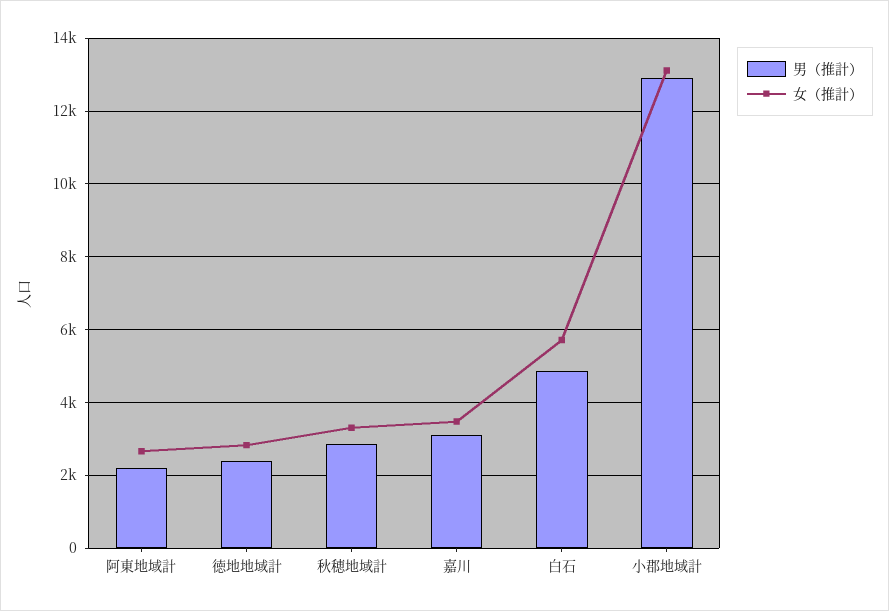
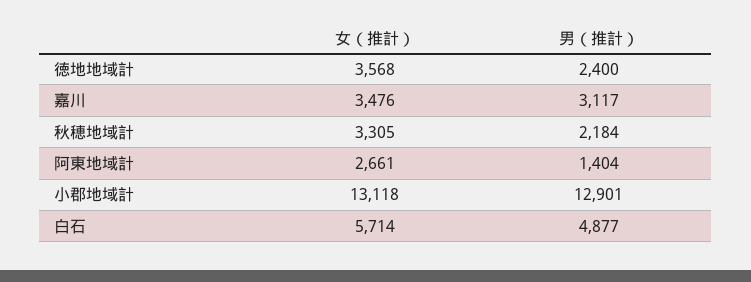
  {
    "男（推計）": {
-     "阿東地域計": 2200,
+     "阿東地域計": 1404,
      "徳地地域計": 2400,
-     "秋穂地域計": 2800,
+     "秋穂地域計": 2184,
      "嘉川": 3117,
      "白石": 4877,
      "小郡地域計": 12901
    },
    "女（推計）": {
      "阿東地域計": 2661,
-     "徳地地域計": 2800,
+     "徳地地域計": 3568,
      "秋穂地域計": 3305,
      "嘉川": 3476,
      "白石": 5714,
      "小郡地域計": 13118
    }
  }

